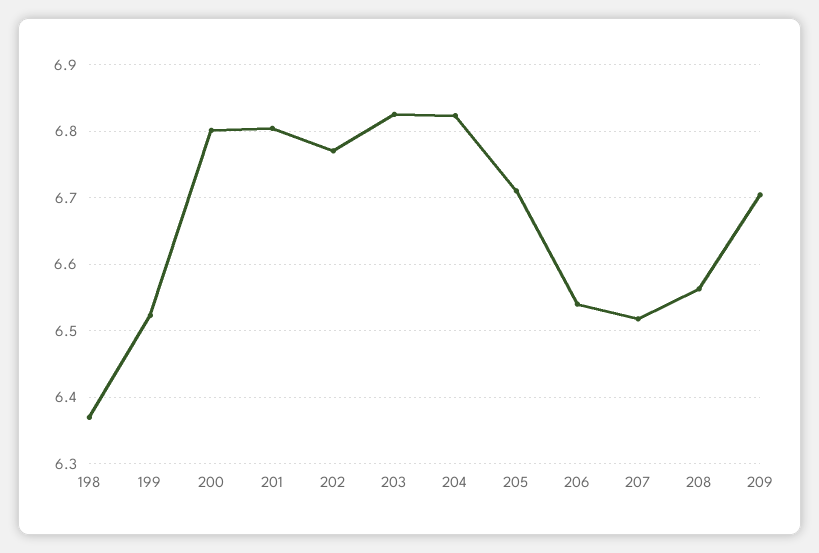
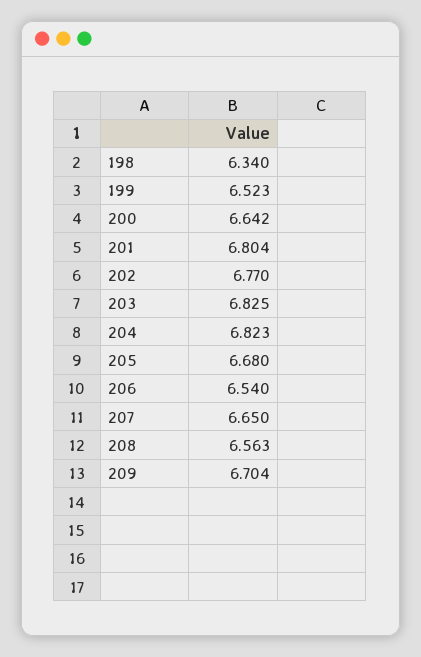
  {
-   "198": 6.37,
+   "198": 6.34,
    "199": 6.523,
-   "200": 6.8,
+   "200": 6.642,
    "201": 6.804,
    "202": 6.77,
    "203": 6.825,
    "204": 6.823,
-   "205": 6.71,
+   "205": 6.68,
    "206": 6.54,
-   "207": 6.52,
+   "207": 6.65,
    "208": 6.563,
    "209": 6.704
  }

